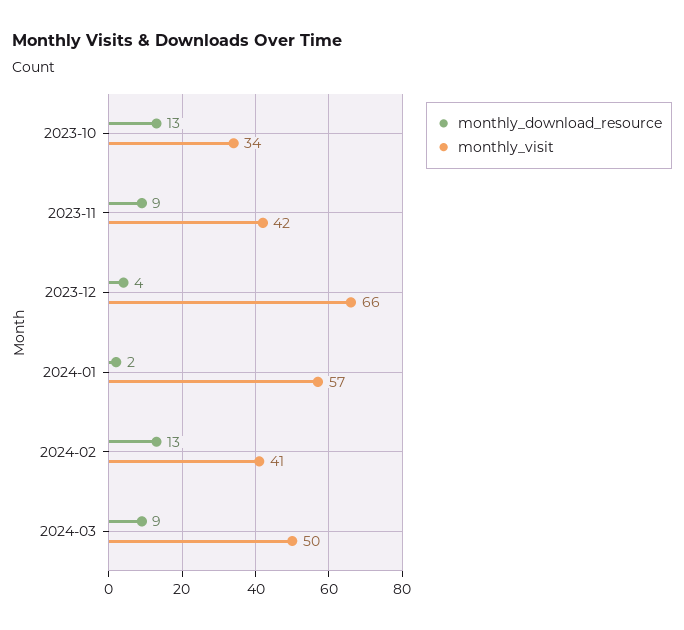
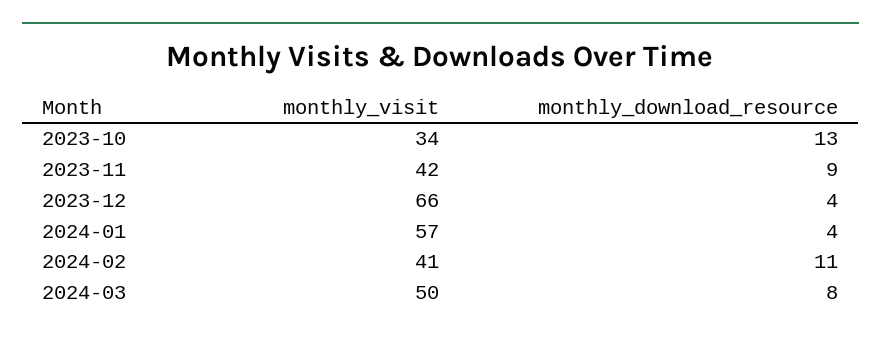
  {
    "monthly_download_resource": {
      "2023-10": 13,
      "2023-11": 9,
      "2023-12": 4,
-     "2024-01": 2,
+     "2024-01": 4,
-     "2024-02": 13,
+     "2024-02": 11,
-     "2024-03": 9
+     "2024-03": 8
    },
    "monthly_visit": {
      "2023-10": 34,
      "2023-11": 42,
      "2023-12": 66,
      "2024-01": 57,
      "2024-02": 41,
      "2024-03": 50
    }
  }

